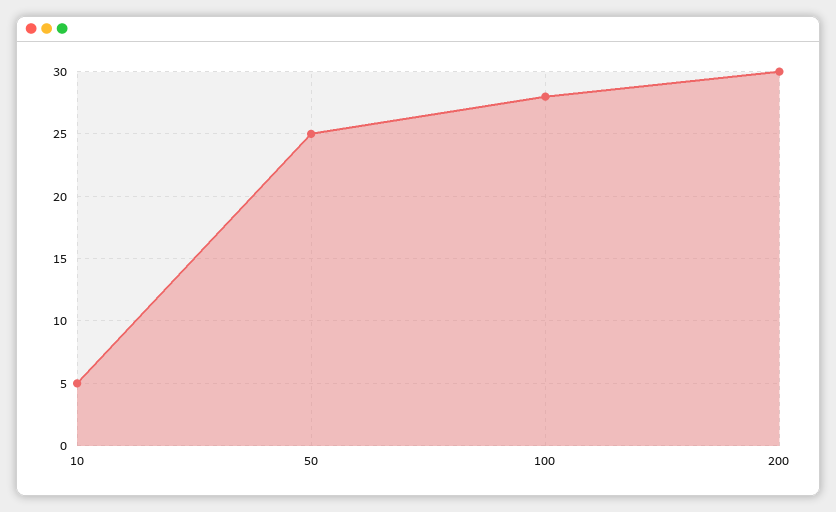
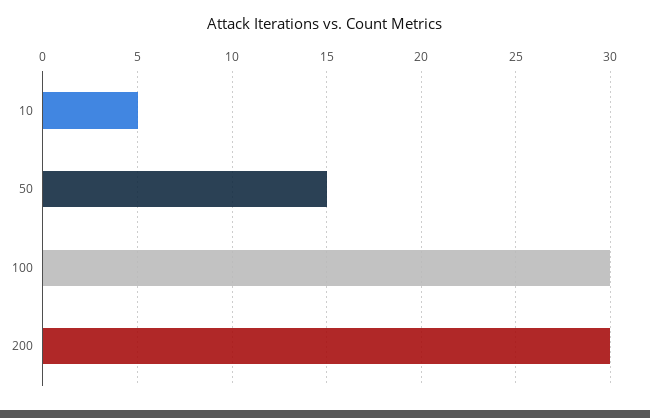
  {
    "10": 5,
-   "50": 25,
+   "50": 15,
-   "100": 28,
+   "100": 30,
    "200": 30
  }

